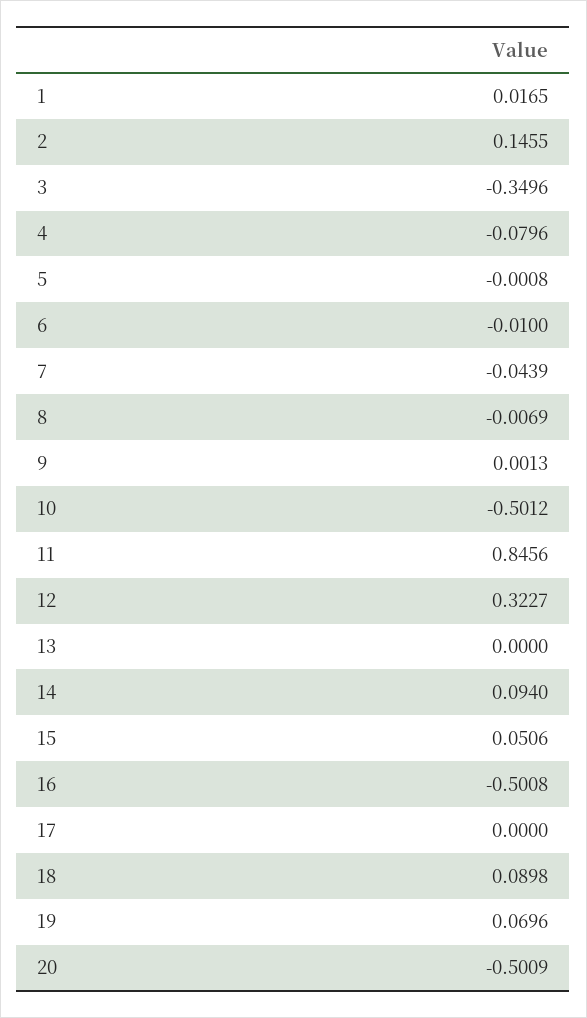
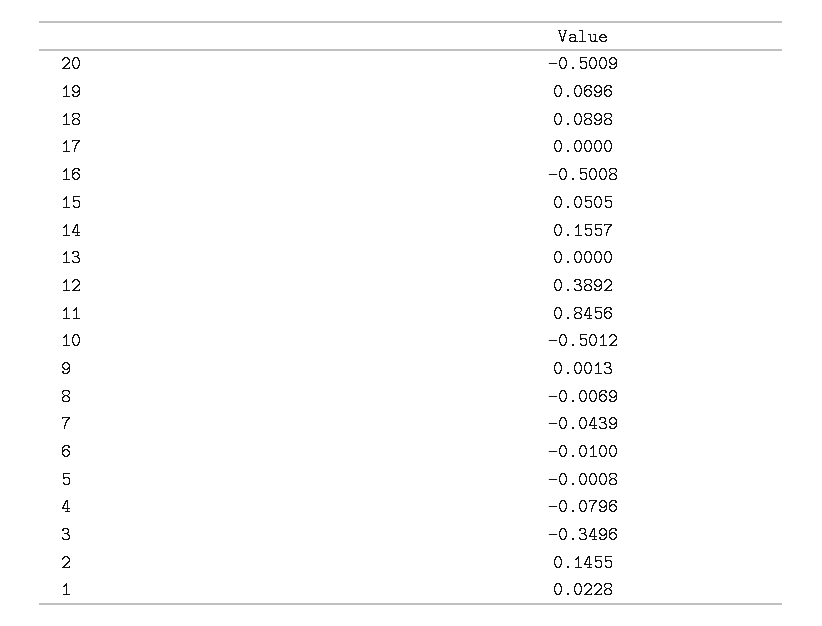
  {
-   "1": 0.0165,
+   "1": 0.0228,
    "2": 0.1455,
    "3": -0.3496,
    "4": -0.0796,
    "5": -0.0008,
    "6": -0.01,
    "7": -0.0439,
    "8": -0.0069,
    "9": 0.0013,
    "10": -0.5012,
    "11": 0.8456,
-   "12": 0.3227,
+   "12": 0.3892,
    "13": 0,
-   "14": 0.094,
+   "14": 0.1557,
-   "15": 0.0506,
+   "15": 0.0505,
    "16": -0.5008,
    "17": 0,
    "18": 0.0898,
    "19": 0.0696,
    "20": -0.5009
  }

